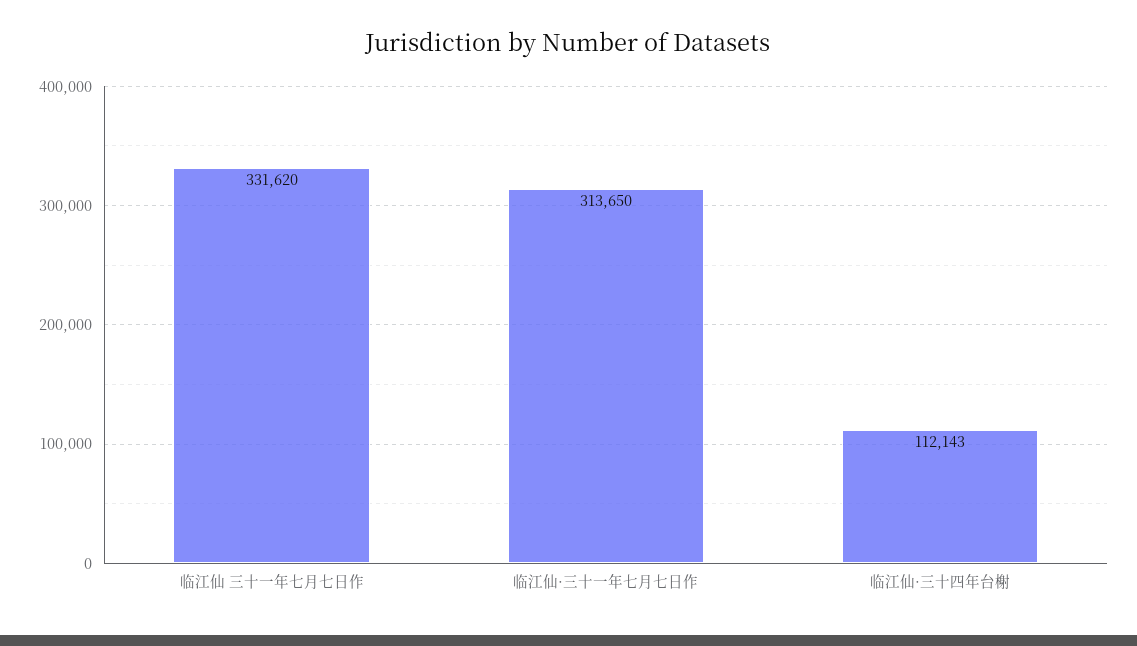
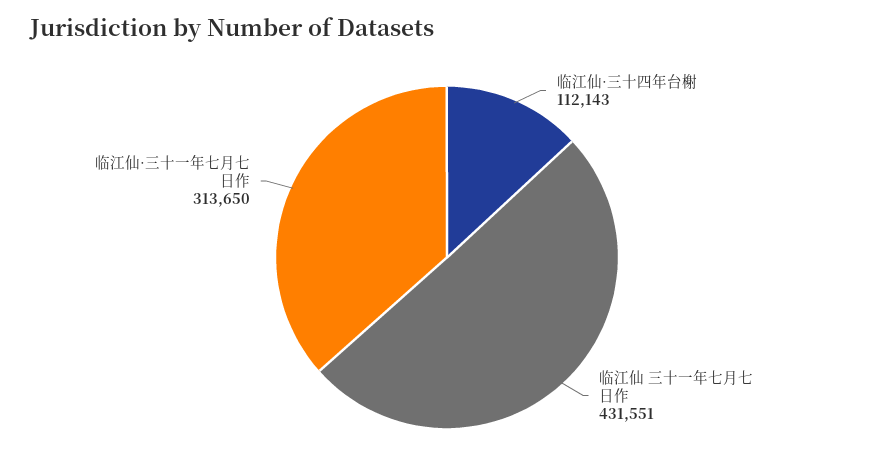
  {
-   "临江仙 三十一年七月七日作": 331620,
+   "临江仙 三十一年七月七日作": 431551,
    "临江仙·三十一年七月七日作": 313650,
    "临江仙·三十四年台榭": 112143
  }

